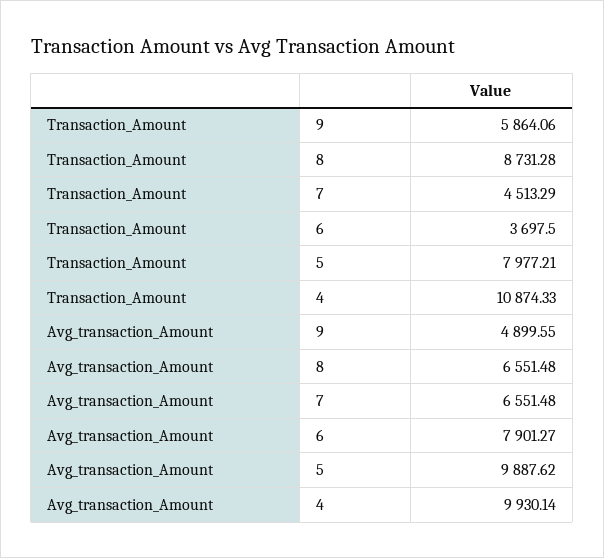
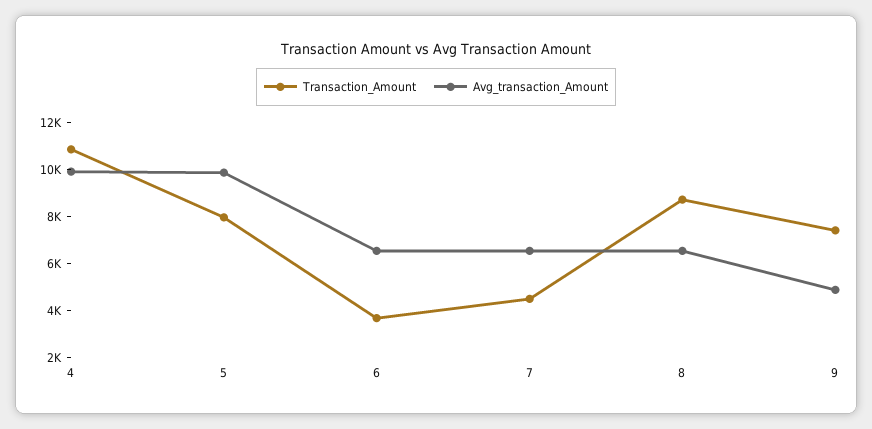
  {
    "Transaction_Amount": {
-     "9": 5864.06,
+     "9": 7500,
      "8": 8731.28,
      "7": 4513.29,
      "6": 3697.5,
      "5": 7977.21,
      "4": 10874.33
    },
    "Avg_transaction_Amount": {
      "9": 4899.55,
      "8": 6551.48,
      "7": 6551.48,
-     "6": 7901.27,
+     "6": 6500,
      "5": 9887.62,
      "4": 9930.14
    }
  }

